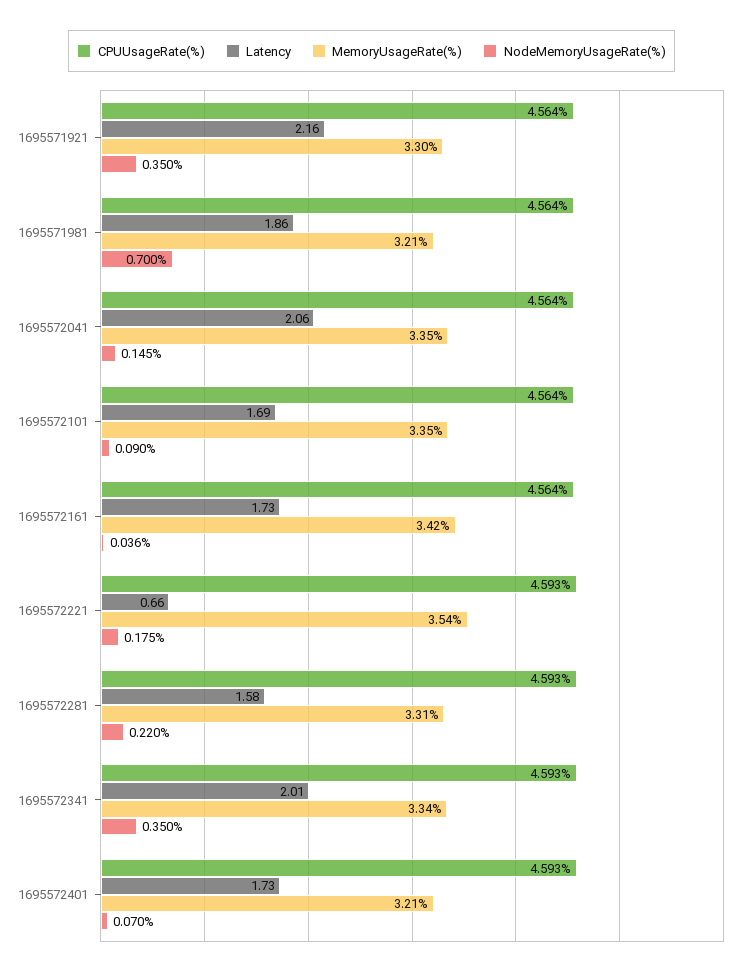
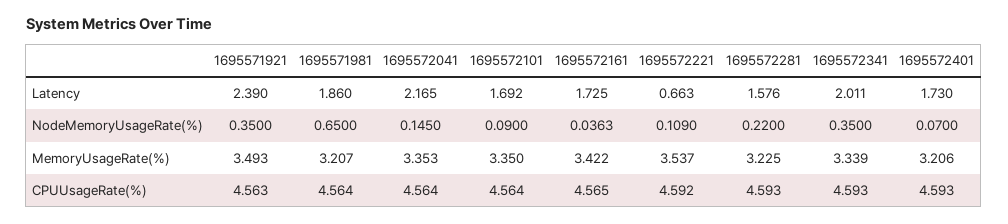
  {
    "CPUUsageRate(%)": {
-     "1695571921": 4.564,
+     "1695571921": 4.563,
      "1695571981": 4.564,
      "1695572041": 4.564,
      "1695572101": 4.564,
-     "1695572161": 4.564,
+     "1695572161": 4.565,
-     "1695572221": 4.593,
+     "1695572221": 4.592,
      "1695572281": 4.593,
      "1695572341": 4.593,
      "1695572401": 4.593
    },
    "Latency": {
-     "1695571921": 2.16,
+     "1695571921": 2.39,
      "1695571981": 1.86,
-     "1695572041": 2.06,
+     "1695572041": 2.165,
      "1695572101": 1.692,
      "1695572161": 1.725,
      "1695572221": 0.663,
      "1695572281": 1.576,
      "1695572341": 2.011,
      "1695572401": 1.73
    },
    "MemoryUsageRate(%)": {
-     "1695571921": 3.3,
+     "1695571921": 3.493,
      "1695571981": 3.207,
      "1695572041": 3.353,
      "1695572101": 3.35,
      "1695572161": 3.422,
      "1695572221": 3.537,
-     "1695572281": 3.31,
+     "1695572281": 3.225,
      "1695572341": 3.339,
      "1695572401": 3.206
    },
    "NodeMemoryUsageRate(%)": {
      "1695571921": 0.35,
-     "1695571981": 0.7,
+     "1695571981": 0.65,
      "1695572041": 0.145,
      "1695572101": 0.09,
      "1695572161": 0.0363,
-     "1695572221": 0.175,
+     "1695572221": 0.109,
      "1695572281": 0.22,
      "1695572341": 0.35,
      "1695572401": 0.07
    }
  }

